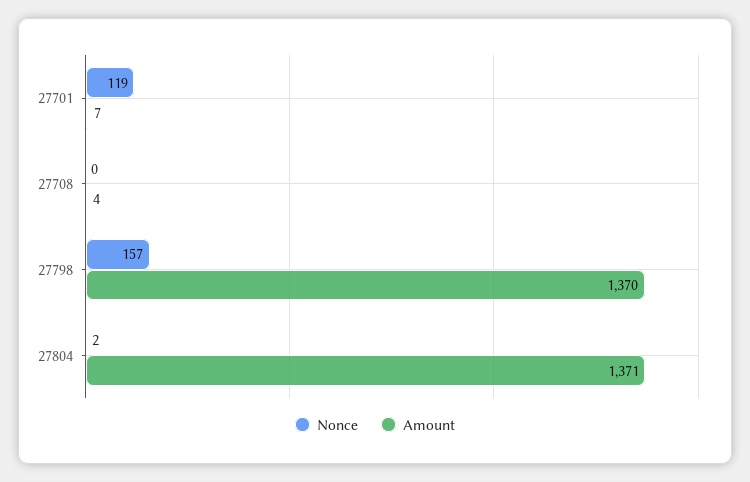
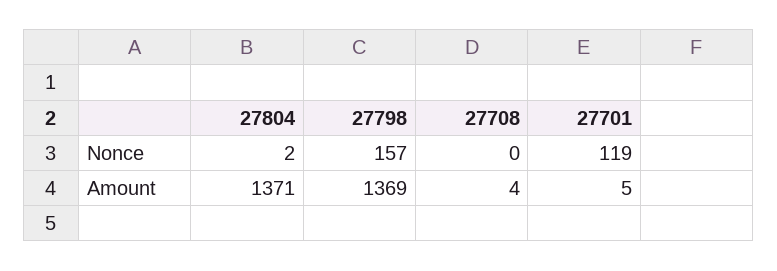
  {
    "Nonce": {
      "27701": 119,
      "27708": 0,
      "27798": 157,
      "27804": 2
    },
    "Amount": {
-     "27701": 7,
+     "27701": 5,
      "27708": 4,
-     "27798": 1370,
+     "27798": 1369,
      "27804": 1371
    }
  }

